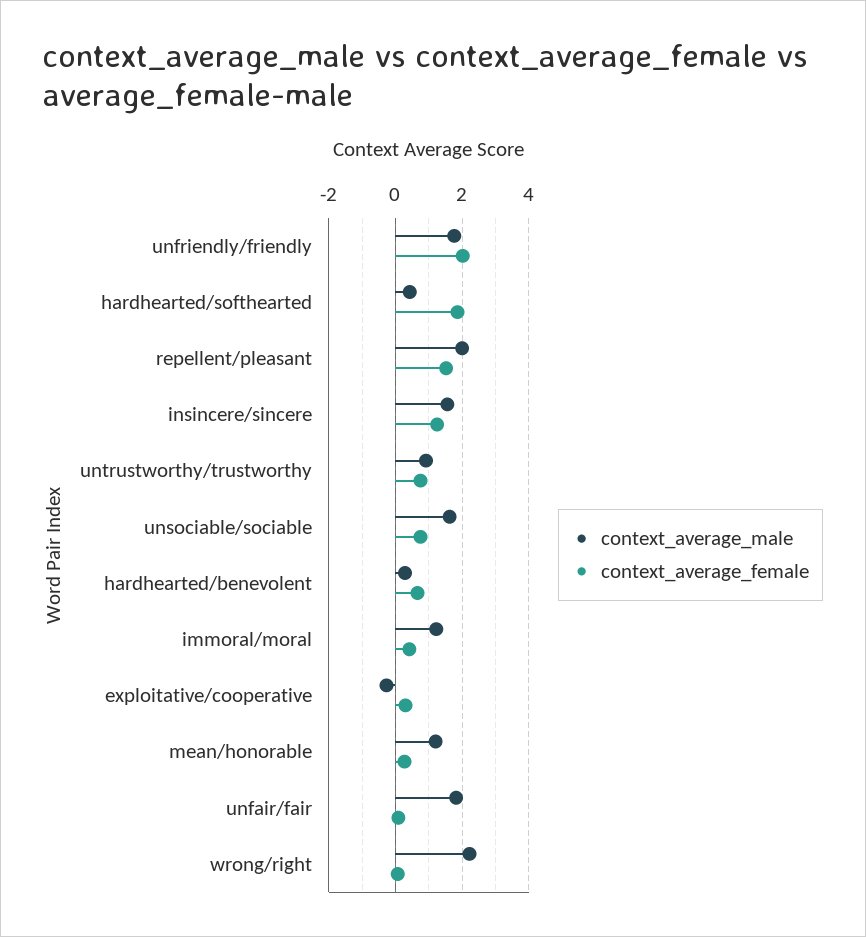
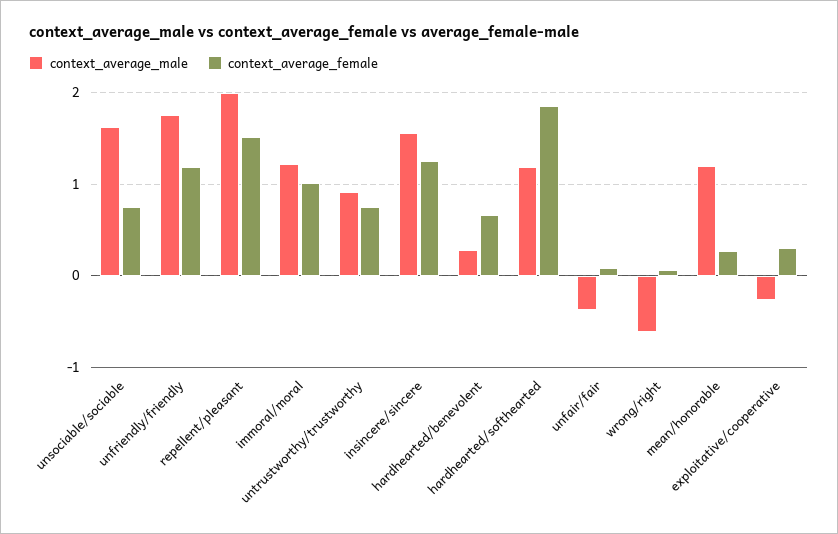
  {
    "context_average_male": {
      "unfriendly/friendly": 1.8,
-     "hardhearted/softhearted": 0.4,
+     "hardhearted/softhearted": 1.2,
      "repellent/pleasant": 2,
      "insincere/sincere": 1.6,
      "untrustworthy/trustworthy": 0.9,
      "unsociable/sociable": 1.6,
      "hardhearted/benevolent": 0.3,
      "immoral/moral": 1.2,
      "exploitative/cooperative": -0.3,
      "mean/honorable": 1.2,
-     "unfair/fair": 1.8,
+     "unfair/fair": -0.4,
-     "wrong/right": 2.2
+     "wrong/right": -0.6
    },
    "context_average_female": {
-     "unfriendly/friendly": 2,
+     "unfriendly/friendly": 1.2,
      "hardhearted/softhearted": 1.9,
      "repellent/pleasant": 1.5,
      "insincere/sincere": 1.3,
      "untrustworthy/trustworthy": 0.8,
      "unsociable/sociable": 0.8,
      "hardhearted/benevolent": 0.7,
-     "immoral/moral": 0.4,
+     "immoral/moral": 1,
      "exploitative/cooperative": 0.3,
      "mean/honorable": 0.3,
      "unfair/fair": 0.1,
      "wrong/right": 0.1
    }
  }

